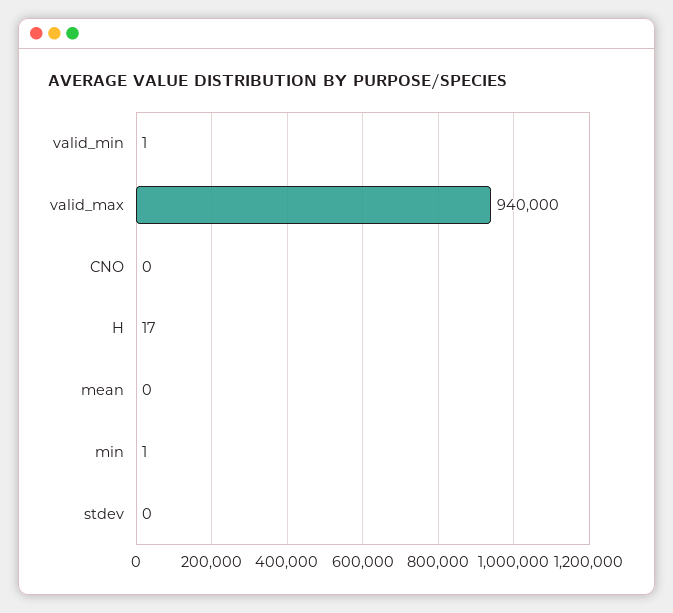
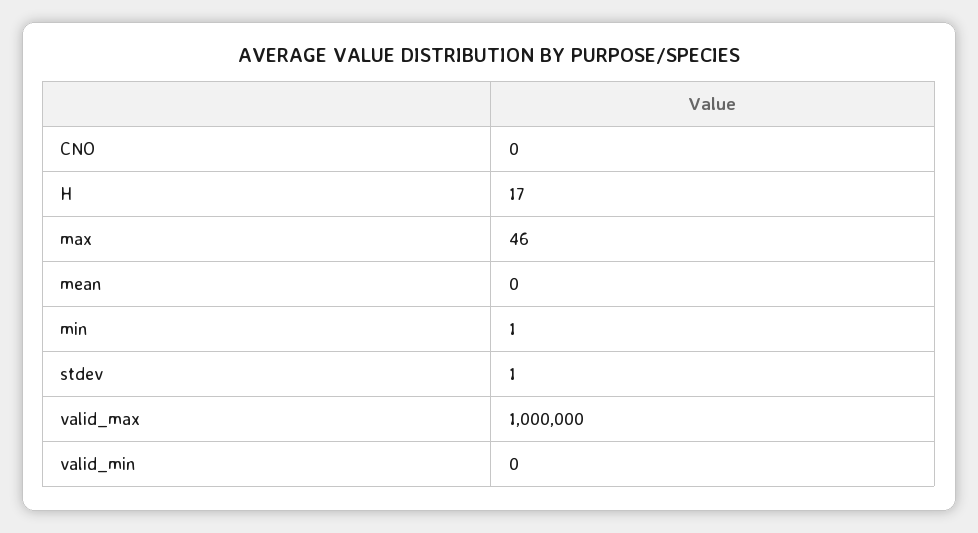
  {
-   "valid_min": 1,
+   "valid_min": 0,
-   "valid_max": 940000,
+   "valid_max": 1000000,
    "CNO": 0,
    "H": 17,
    "mean": 0,
    "min": 1,
-   "stdev": 0
+   "stdev": 1,
+   "max": 46
  }

